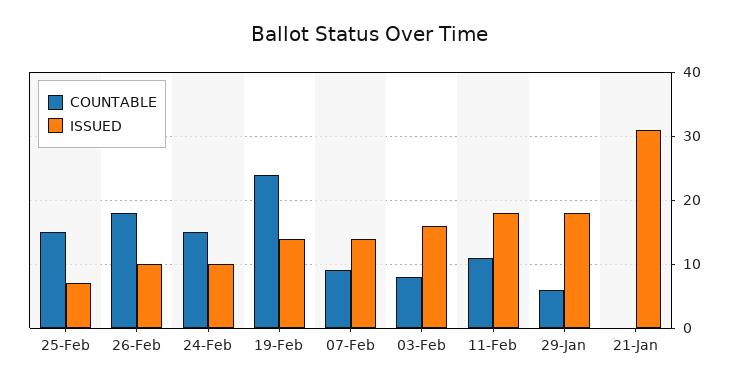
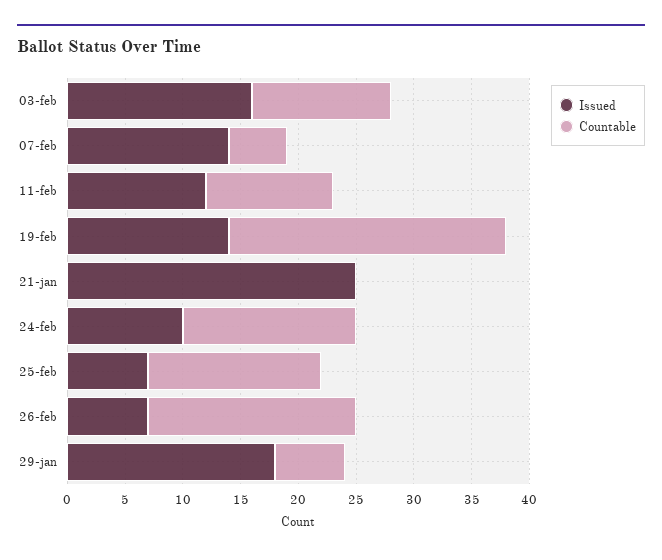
  {
    "COUNTABLE": {
      "25-Feb": 15,
      "26-Feb": 18,
      "24-Feb": 15,
      "19-Feb": 24,
-     "07-Feb": 9,
+     "07-Feb": 5,
-     "03-Feb": 8,
+     "03-Feb": 12,
      "11-Feb": 11,
      "29-Jan": 6,
      "21-Jan": 0
    },
    "ISSUED": {
      "25-Feb": 7,
-     "26-Feb": 10,
+     "26-Feb": 7,
      "24-Feb": 10,
      "19-Feb": 14,
      "07-Feb": 14,
      "03-Feb": 16,
-     "11-Feb": 18,
+     "11-Feb": 12,
      "29-Jan": 18,
-     "21-Jan": 31
+     "21-Jan": 25
    }
  }

